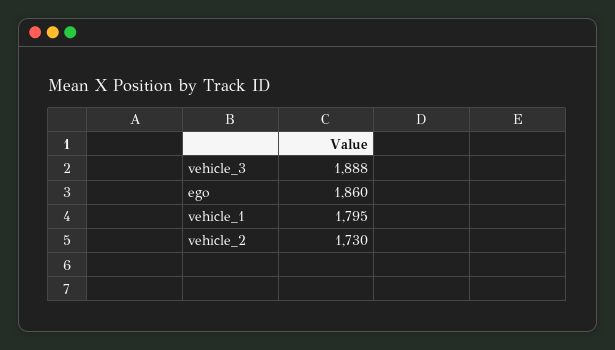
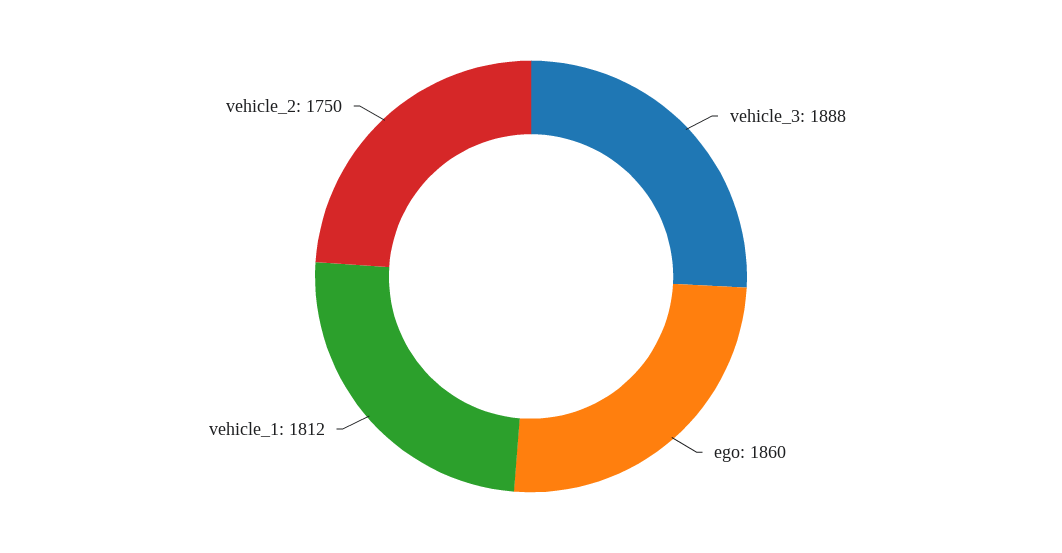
  {
    "vehicle_3": 1888,
    "ego": 1860,
-   "vehicle_1": 1795,
+   "vehicle_1": 1812,
-   "vehicle_2": 1730
+   "vehicle_2": 1750
  }

